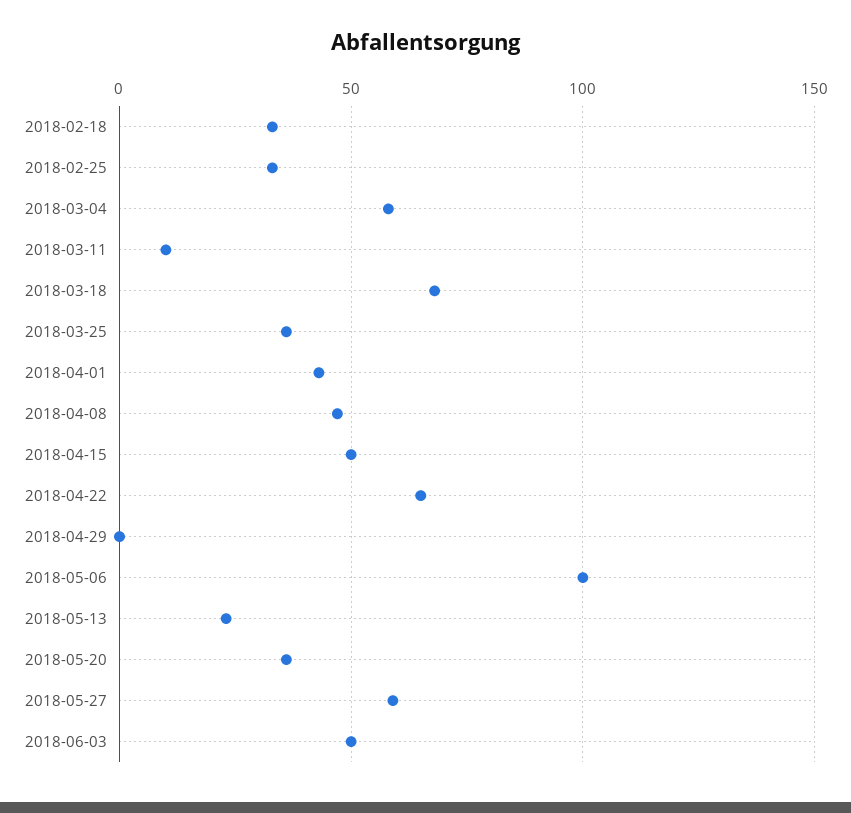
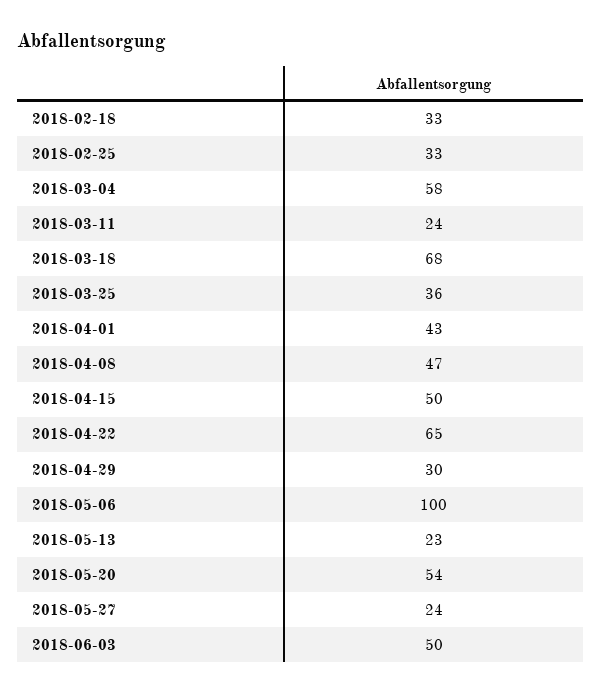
  {
    "2018-02-18": 33,
    "2018-02-25": 33,
    "2018-03-04": 58,
-   "2018-03-11": 10,
+   "2018-03-11": 24,
    "2018-03-18": 68,
    "2018-03-25": 36,
    "2018-04-01": 43,
    "2018-04-08": 47,
    "2018-04-15": 50,
    "2018-04-22": 65,
-   "2018-04-29": 0,
+   "2018-04-29": 30,
    "2018-05-06": 100,
    "2018-05-13": 23,
-   "2018-05-20": 35,
+   "2018-05-20": 54,
-   "2018-05-27": 60,
+   "2018-05-27": 24,
    "2018-06-03": 50
  }

